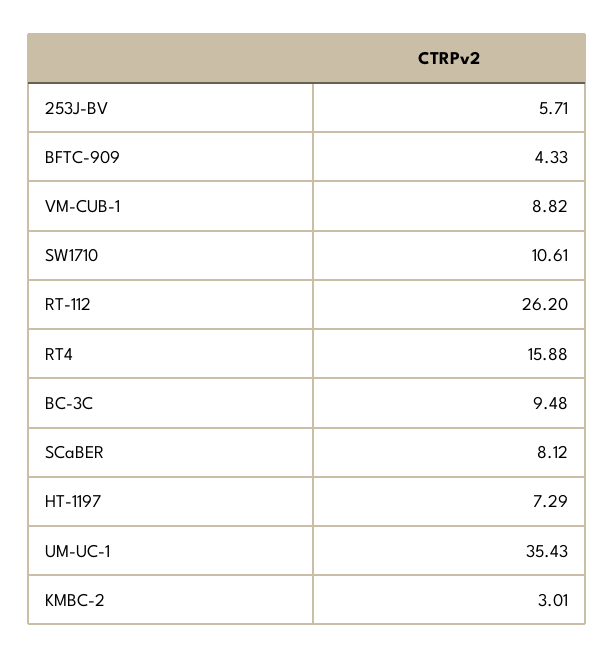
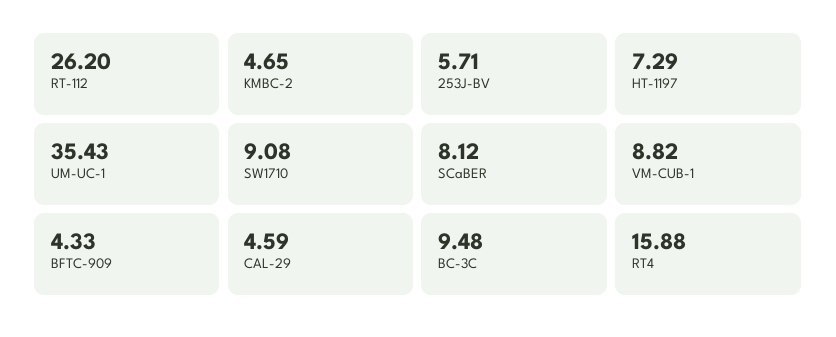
  {
    "253J-BV": 5.71,
    "BFTC-909": 4.33,
    "VM-CUB-1": 8.82,
-   "SW1710": 10.61,
+   "SW1710": 9.08,
    "RT-112": 26.2,
    "RT4": 15.88,
    "BC-3C": 9.48,
    "SCaBER": 8.12,
    "HT-1197": 7.29,
    "UM-UC-1": 35.43,
-   "KMBC-2": 3.01
+   "KMBC-2": 4.65,
+   "CAL-29": 4.59
  }

